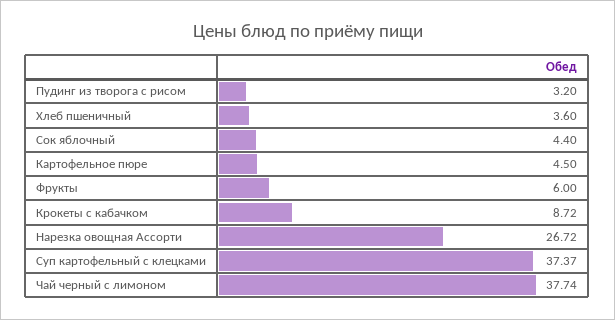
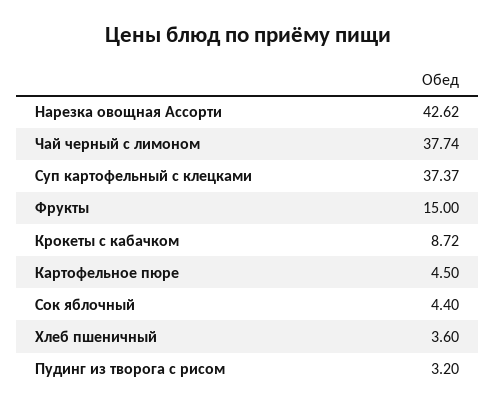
  {
    "Пудинг из творога с рисом": 3.2,
    "Хлеб пшеничный": 3.6,
    "Сок яблочный": 4.4,
    "Картофельное пюре": 4.5,
-   "Фрукты": 6,
+   "Фрукты": 15,
    "Крокеты с кабачком": 8.72,
-   "Нарезка овощная Ассорти": 26.72,
+   "Нарезка овощная Ассорти": 42.62,
    "Суп картофельный с клецками": 37.37,
    "Чай черный с лимоном": 37.74
  }

